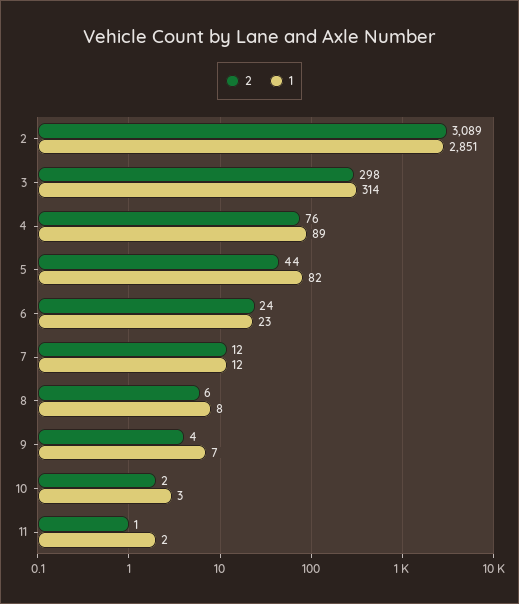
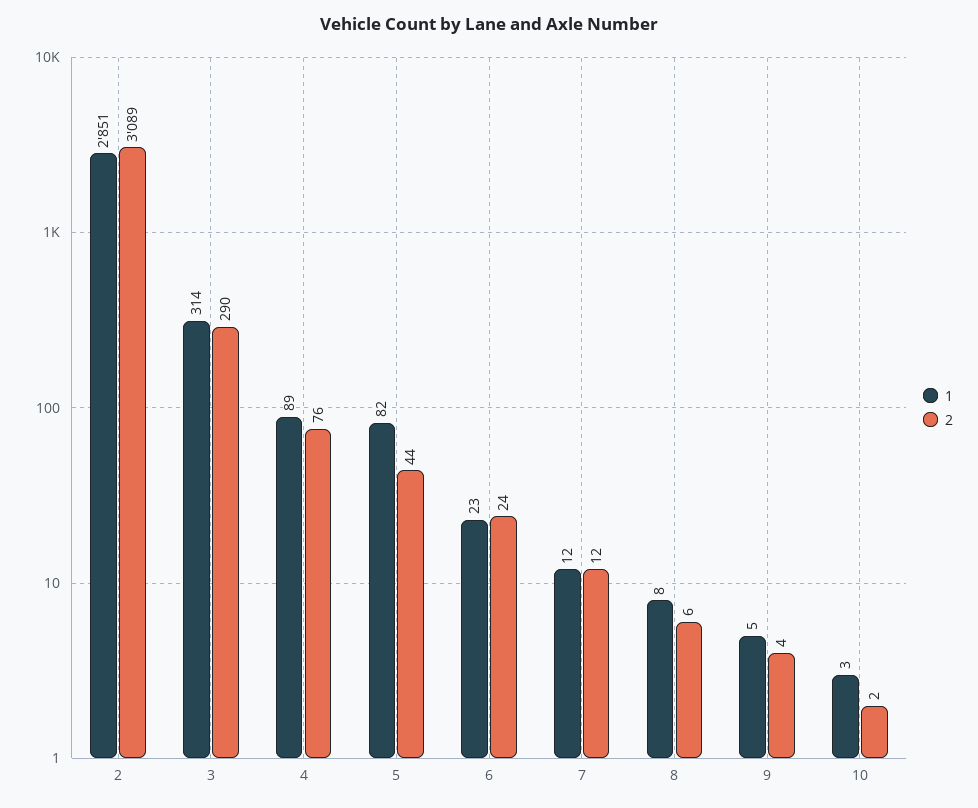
  {
    "2": {
      "2": 3089,
-     "3": 298,
+     "3": 290,
      "4": 76,
      "5": 44,
      "6": 24,
      "7": 12,
      "8": 6,
      "9": 4,
-     "10": 2,
+     "10": 2
-     "11": 1
    },
    "1": {
      "2": 2851,
      "3": 314,
      "4": 89,
      "5": 82,
      "6": 23,
      "7": 12,
      "8": 8,
-     "9": 7,
+     "9": 5,
-     "10": 3,
+     "10": 3
-     "11": 2
    }
  }

